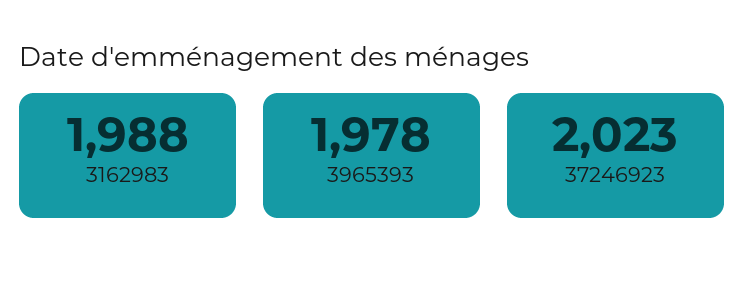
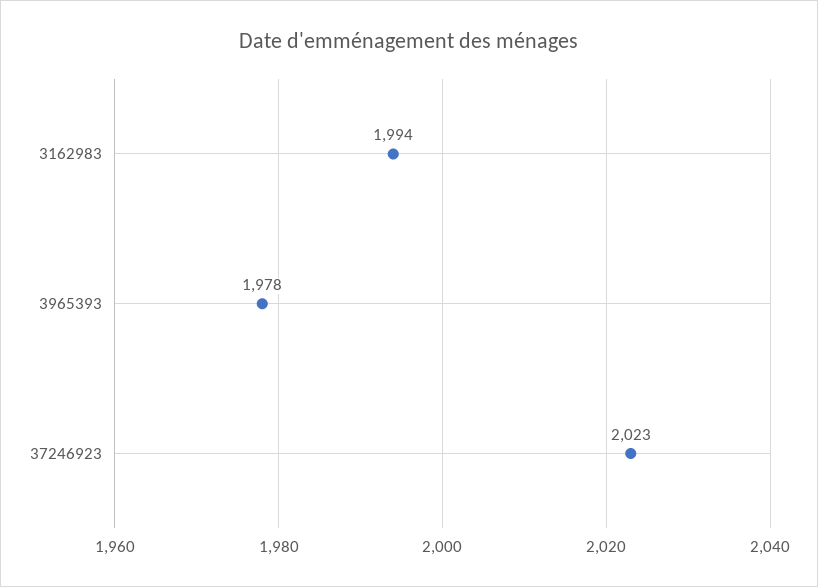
  {
-   "3162983": 1988,
+   "3162983": 1994,
    "3965393": 1978,
    "37246923": 2023
  }

